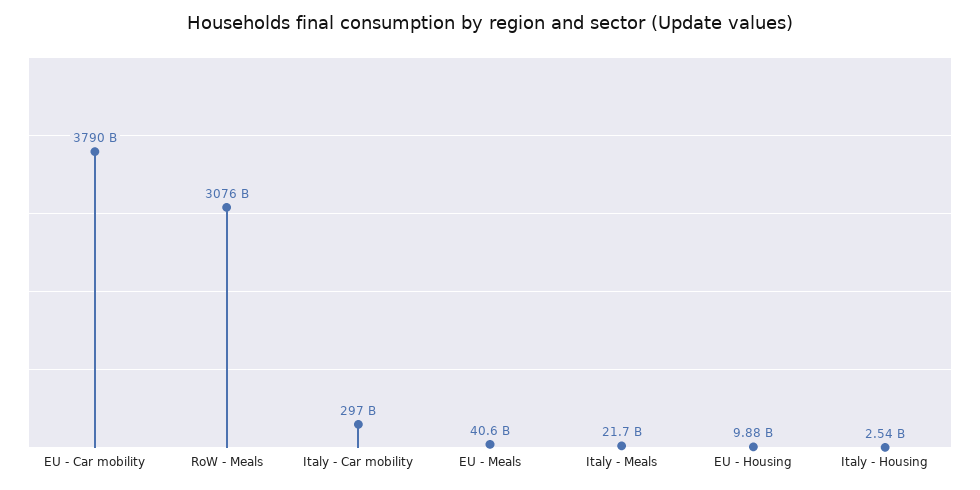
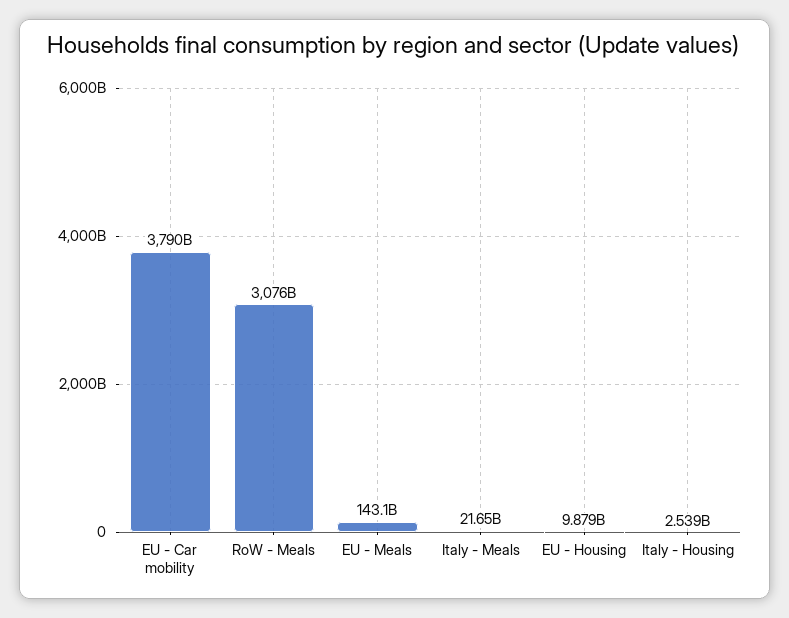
  {
    "EU - Car mobility": 3790000000000,
    "RoW - Meals": 3076000000000,
-   "Italy - Car mobility": 297000000000,
-   "EU - Meals": 40600000000,
+   "EU - Meals": 143100000000,
    "Italy - Meals": 21650000000,
    "EU - Housing": 9879000000,
    "Italy - Housing": 2539000000
  }

